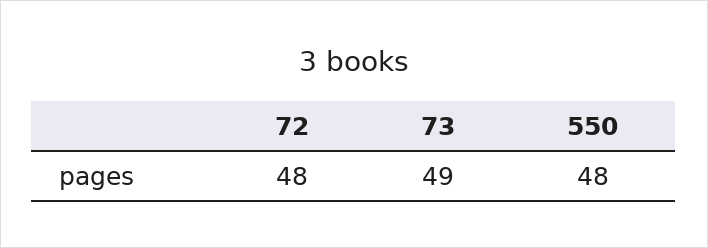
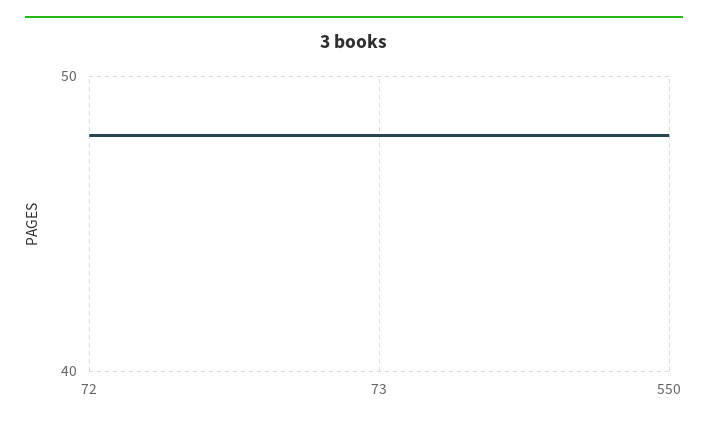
  {
    "72": 48,
-   "73": 49,
+   "73": 48,
    "550": 48
  }

